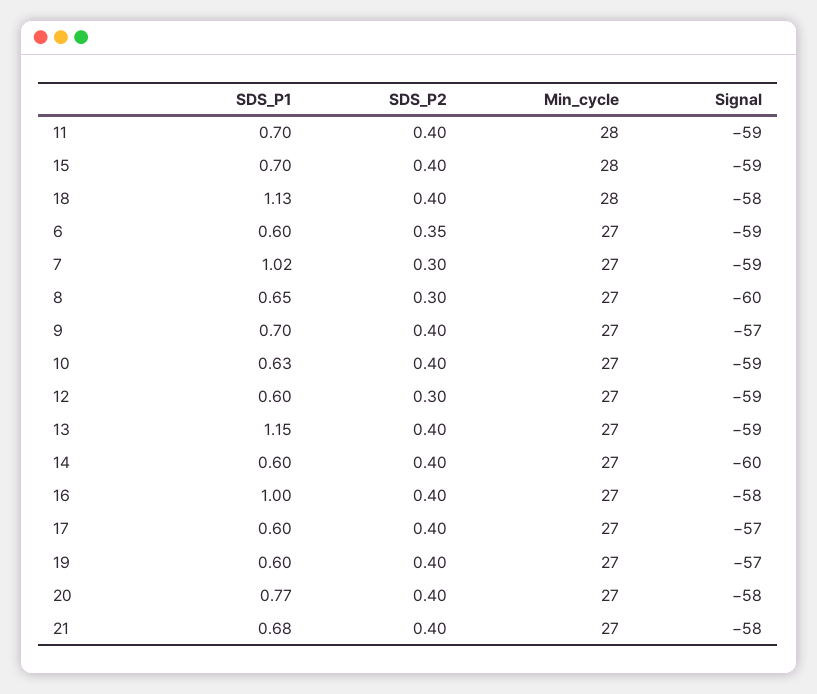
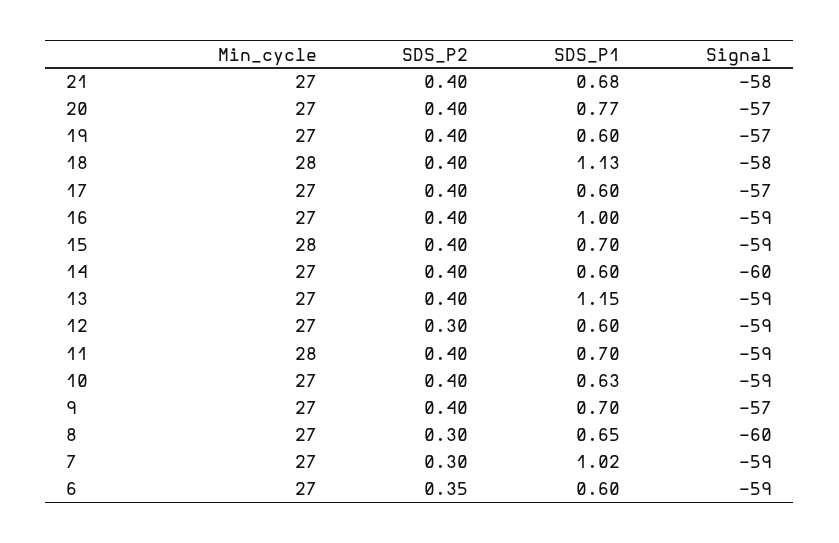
  {
    "SDS_P1": {
      "11": 0.7,
      "15": 0.7,
      "18": 1.13,
      "6": 0.6,
      "7": 1.02,
      "8": 0.65,
      "9": 0.7,
      "10": 0.63,
      "12": 0.6,
      "13": 1.15,
      "14": 0.6,
      "16": 1,
      "17": 0.6,
      "19": 0.6,
      "20": 0.77,
      "21": 0.68
    },
    "SDS_P2": {
      "11": 0.4,
      "15": 0.4,
      "18": 0.4,
      "6": 0.35,
      "7": 0.3,
      "8": 0.3,
      "9": 0.4,
      "10": 0.4,
      "12": 0.3,
      "13": 0.4,
      "14": 0.4,
      "16": 0.4,
      "17": 0.4,
      "19": 0.4,
      "20": 0.4,
      "21": 0.4
    },
    "Min_cycle": {
      "11": 28,
      "15": 28,
      "18": 28,
      "6": 27,
      "7": 27,
      "8": 27,
      "9": 27,
      "10": 27,
      "12": 27,
      "13": 27,
      "14": 27,
      "16": 27,
      "17": 27,
      "19": 27,
      "20": 27,
      "21": 27
    },
    "Signal": {
      "11": -59,
      "15": -59,
      "18": -58,
      "6": -59,
      "7": -59,
      "8": -60,
      "9": -57,
      "10": -59,
      "12": -59,
      "13": -59,
      "14": -60,
-     "16": -58,
+     "16": -59,
      "17": -57,
      "19": -57,
-     "20": -58,
+     "20": -57,
      "21": -58
    }
  }

